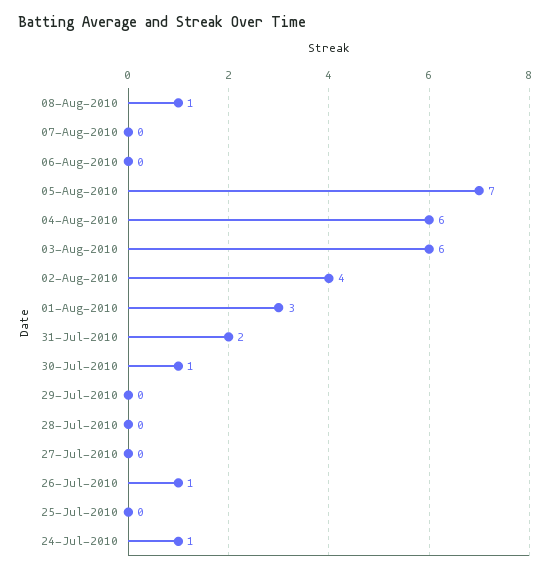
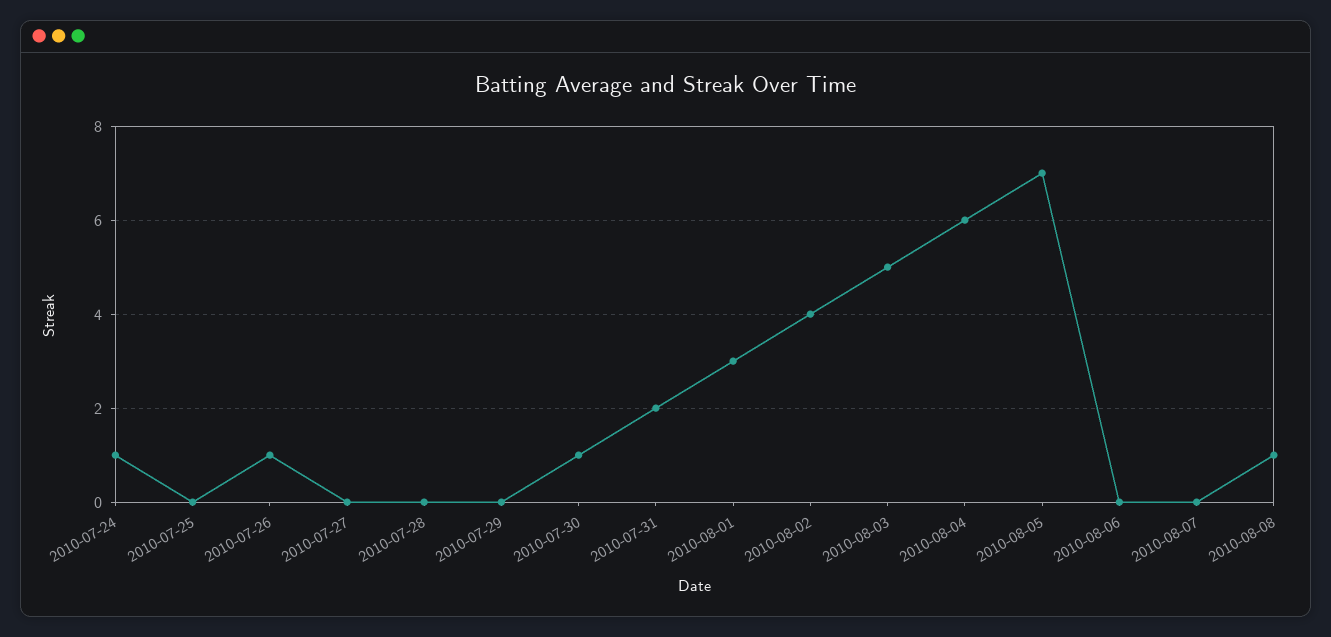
  {
    "08-Aug-2010": 1,
    "07-Aug-2010": 0,
    "06-Aug-2010": 0,
    "05-Aug-2010": 7,
    "04-Aug-2010": 6,
-   "03-Aug-2010": 6,
+   "03-Aug-2010": 5,
    "02-Aug-2010": 4,
    "01-Aug-2010": 3,
    "31-Jul-2010": 2,
    "30-Jul-2010": 1,
    "29-Jul-2010": 0,
    "28-Jul-2010": 0,
    "27-Jul-2010": 0,
    "26-Jul-2010": 1,
    "25-Jul-2010": 0,
    "24-Jul-2010": 1
  }

